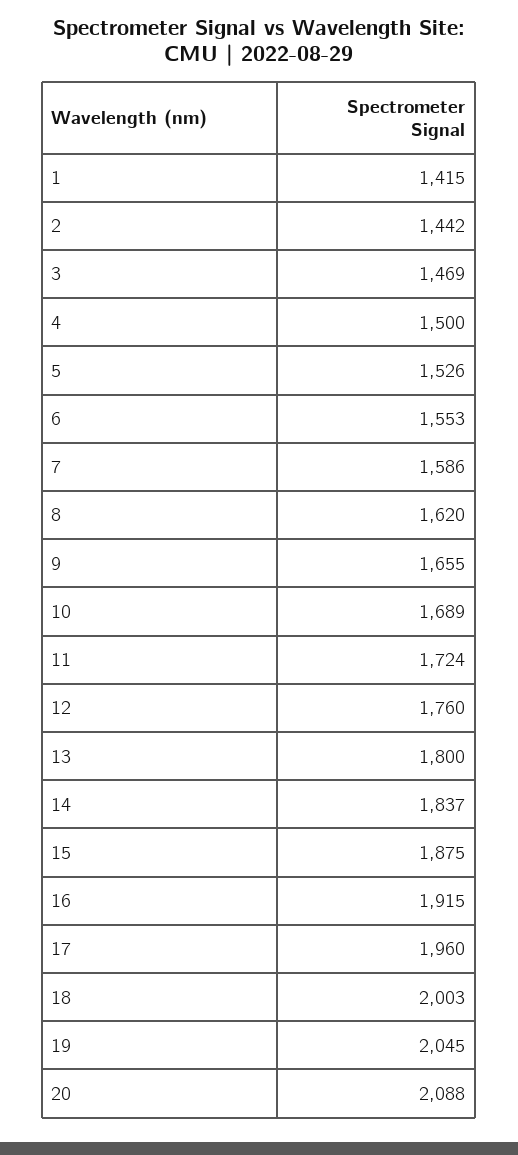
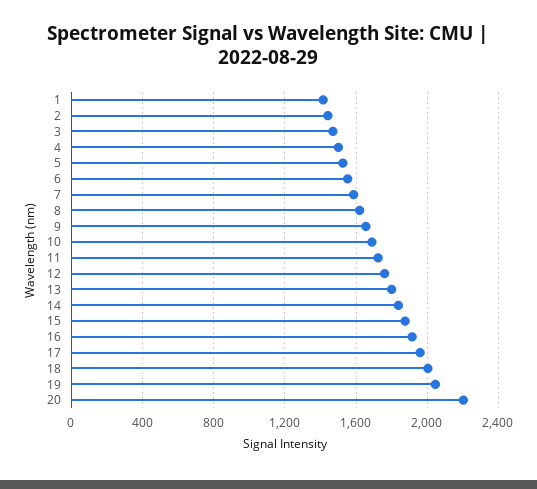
  {
    "1": 1415,
    "2": 1442,
    "3": 1469,
    "4": 1500,
    "5": 1526,
    "6": 1553,
    "7": 1586,
    "8": 1620,
    "9": 1655,
    "10": 1689,
    "11": 1724,
    "12": 1760,
    "13": 1800,
    "14": 1837,
    "15": 1875,
    "16": 1915,
    "17": 1960,
    "18": 2003,
    "19": 2045,
-   "20": 2088
+   "20": 2200
  }

